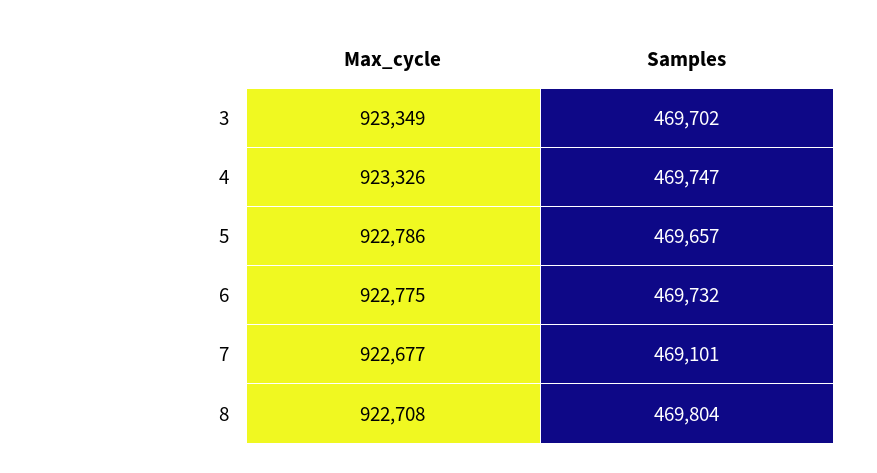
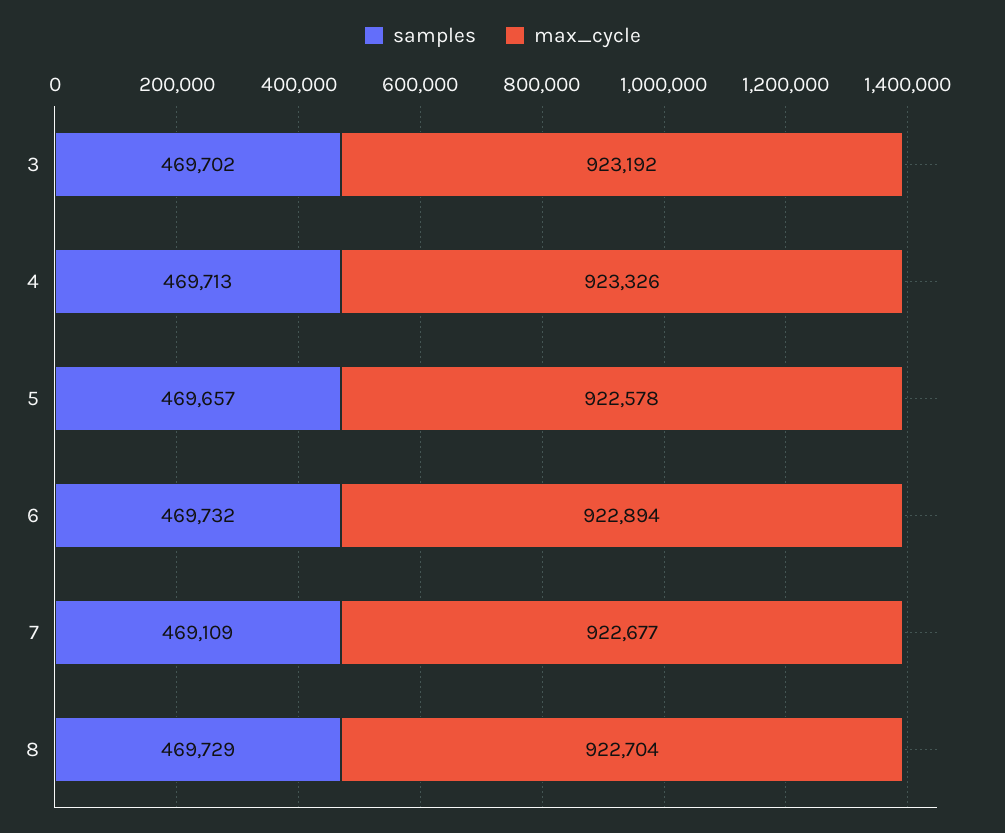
  {
    "Max_cycle": {
-     "3": 923349,
+     "3": 923192,
      "4": 923326,
-     "5": 922786,
+     "5": 922578,
-     "6": 922775,
+     "6": 922894,
      "7": 922677,
-     "8": 922708
+     "8": 922704
    },
    "Samples": {
      "3": 469702,
-     "4": 469747,
+     "4": 469713,
      "5": 469657,
      "6": 469732,
-     "7": 469101,
+     "7": 469109,
-     "8": 469804
+     "8": 469729
    }
  }

